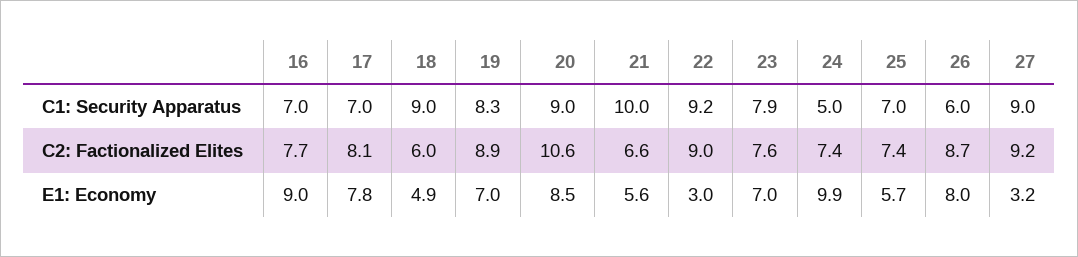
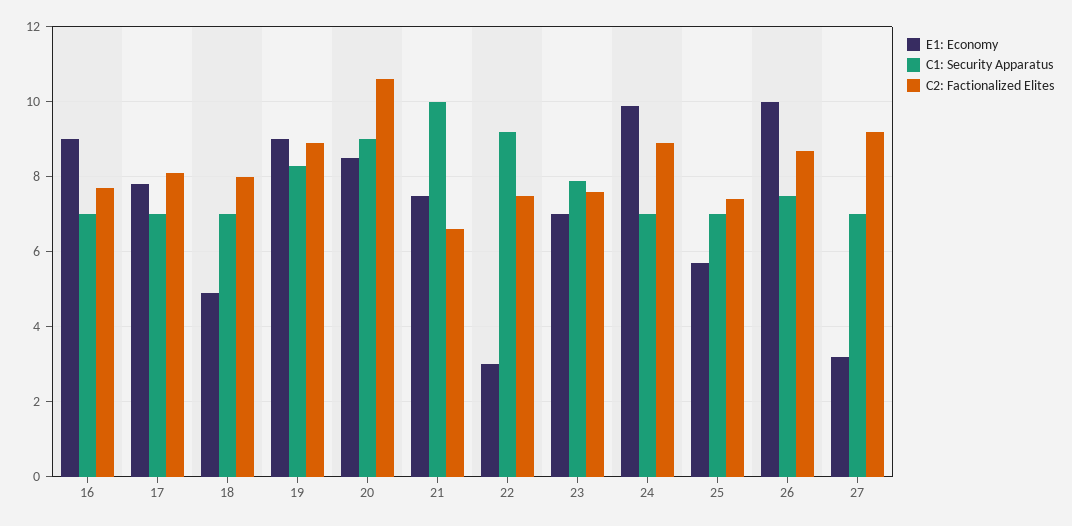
  {
    "C1: Security Apparatus": {
      "16": 7,
      "17": 7,
-     "18": 9,
+     "18": 7,
      "19": 8.3,
      "20": 9,
      "21": 10,
      "22": 9.2,
      "23": 7.9,
-     "24": 5,
+     "24": 7,
      "25": 7,
-     "26": 6,
+     "26": 7.5,
-     "27": 9
+     "27": 7
    },
    "C2: Factionalized Elites": {
      "16": 7.7,
      "17": 8.1,
-     "18": 6,
+     "18": 8,
      "19": 8.9,
      "20": 10.6,
      "21": 6.6,
-     "22": 9,
+     "22": 7.5,
      "23": 7.6,
-     "24": 7.4,
+     "24": 9,
      "25": 7.4,
      "26": 8.7,
      "27": 9.2
    },
    "E1: Economy": {
      "16": 9,
      "17": 7.8,
      "18": 4.9,
-     "19": 7,
+     "19": 9,
      "20": 8.5,
-     "21": 5.6,
+     "21": 7.5,
      "22": 3,
      "23": 7,
      "24": 9.9,
      "25": 5.7,
-     "26": 8,
+     "26": 10,
      "27": 3.2
    }
  }

